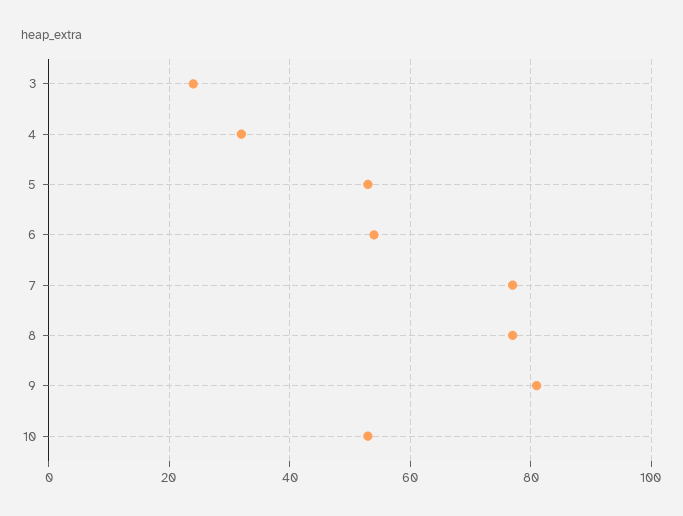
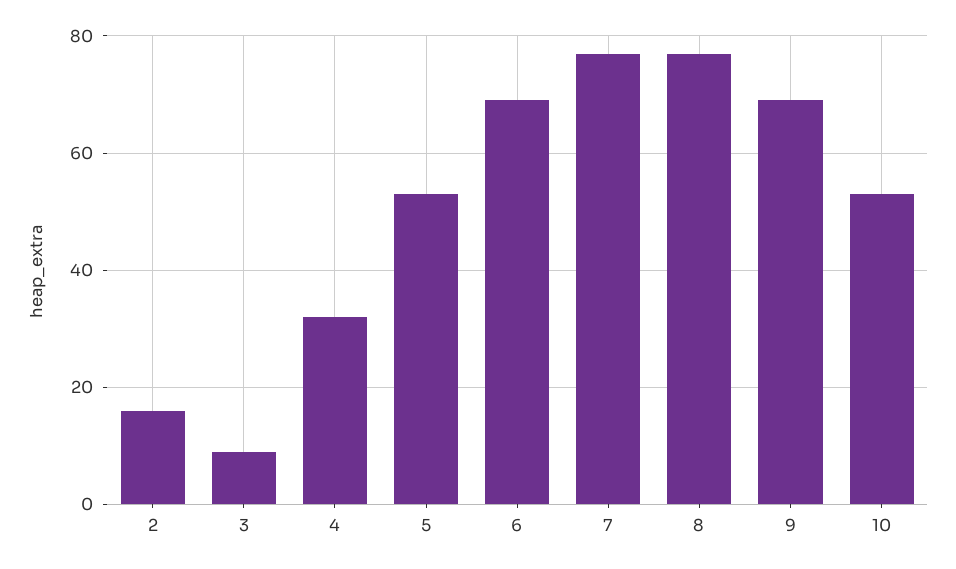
  {
-   "3": 25,
+   "3": 10,
    "4": 30,
    "5": 55,
-   "6": 55,
+   "6": 70,
    "7": 75,
    "8": 75,
-   "9": 80,
+   "9": 70,
-   "10": 55
+   "10": 55,
+   "2": 15
  }

